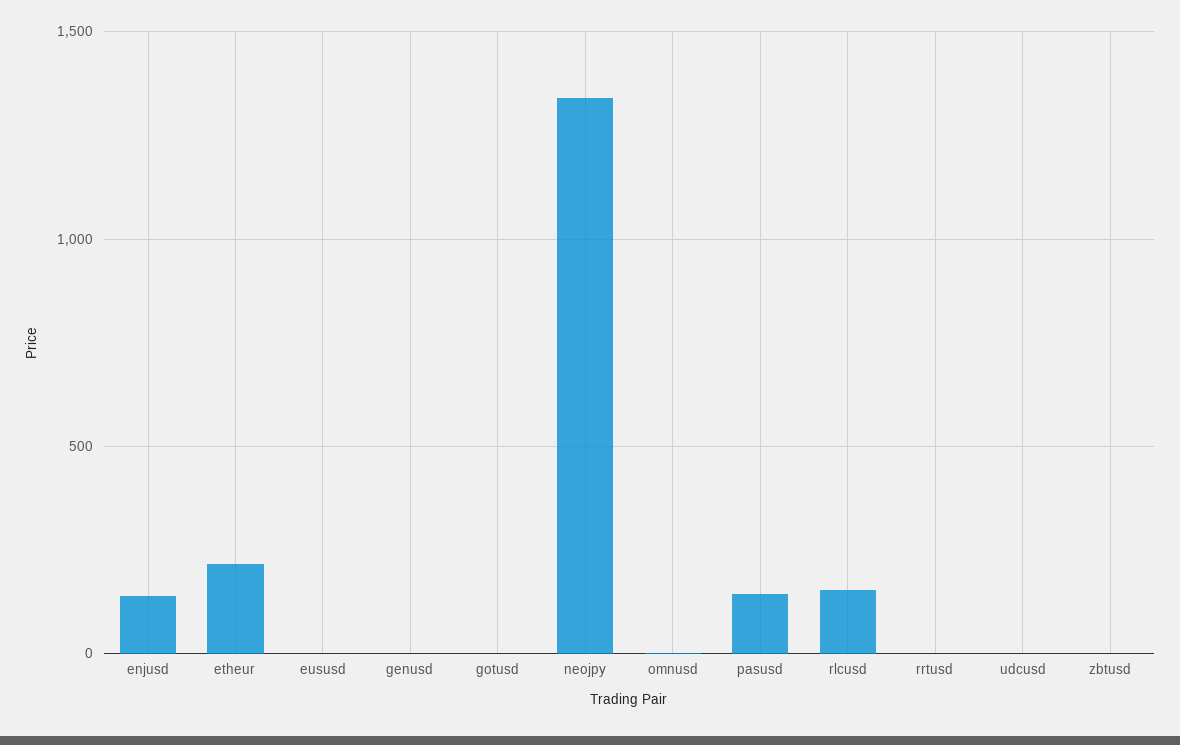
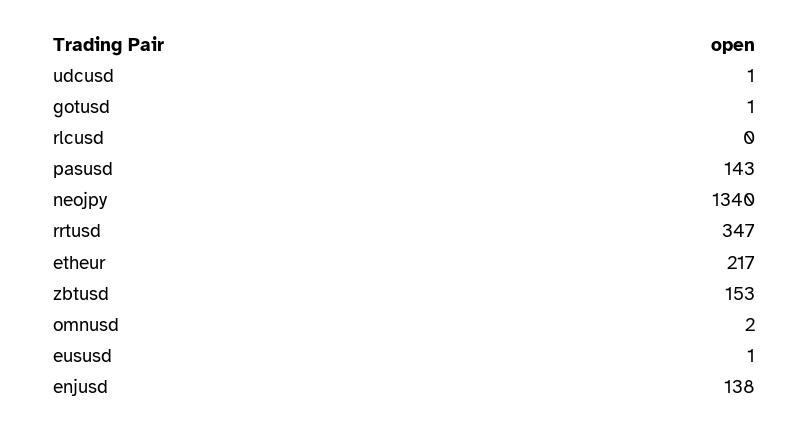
  {
    "enjusd": 138,
    "etheur": 217,
    "eususd": 1,
-   "genusd": 0,
    "gotusd": 1,
    "neojpy": 1340,
    "omnusd": 2,
    "pasusd": 143,
-   "rlcusd": 150,
+   "rlcusd": 0,
-   "rrtusd": 0,
+   "rrtusd": 347,
    "udcusd": 1,
-   "zbtusd": 0
+   "zbtusd": 153
  }

